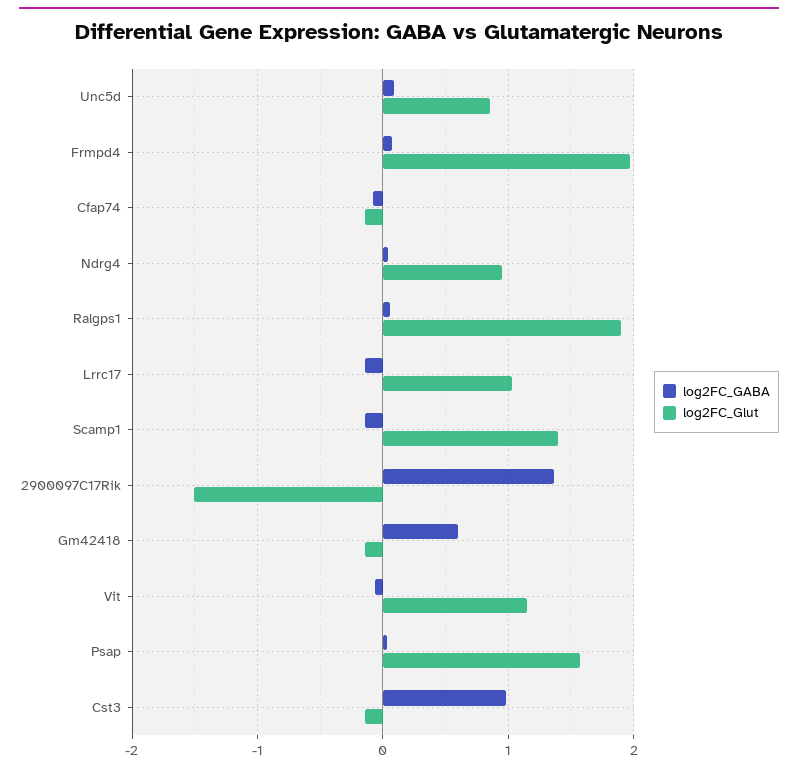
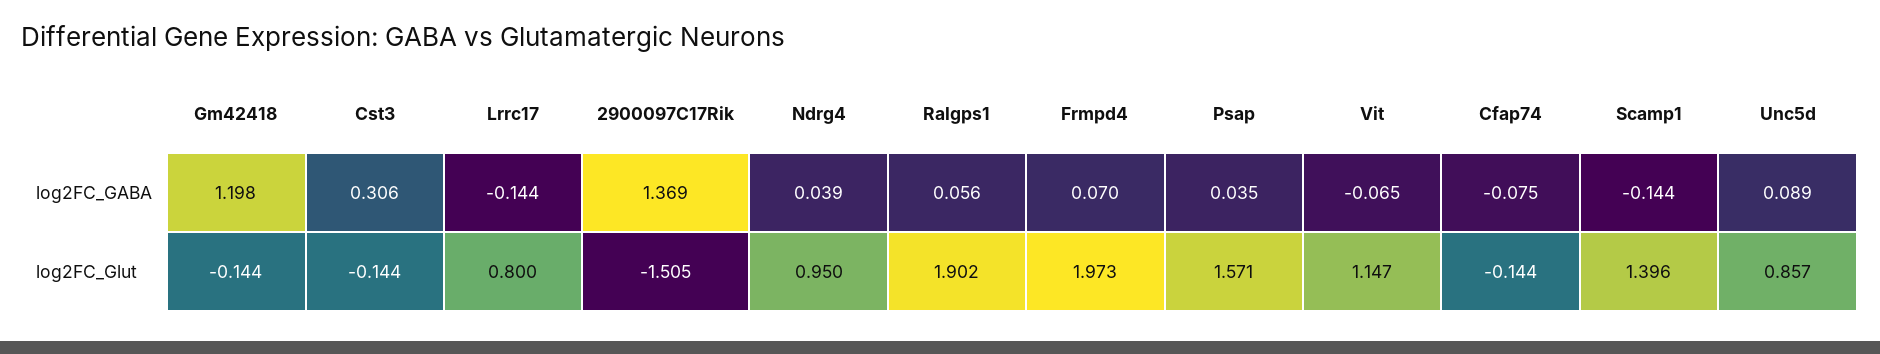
  {
    "log2FC_GABA": {
      "Unc5d": 0.089,
      "Frmpd4": 0.07,
      "Cfap74": -0.075,
      "Ndrg4": 0.039,
      "Ralgps1": 0.056,
      "Lrrc17": -0.144,
      "Scamp1": -0.144,
      "2900097C17Rik": 1.369,
-     "Gm42418": 0.6,
+     "Gm42418": 1.198,
      "Vit": -0.065,
      "Psap": 0.035,
-     "Cst3": 1
+     "Cst3": 0.306
    },
    "log2FC_Glut": {
      "Unc5d": 0.857,
      "Frmpd4": 1.973,
      "Cfap74": -0.144,
      "Ndrg4": 0.95,
      "Ralgps1": 1.902,
-     "Lrrc17": 1,
+     "Lrrc17": 0.8,
      "Scamp1": 1.396,
      "2900097C17Rik": -1.505,
      "Gm42418": -0.144,
      "Vit": 1.147,
      "Psap": 1.571,
      "Cst3": -0.144
    }
  }

